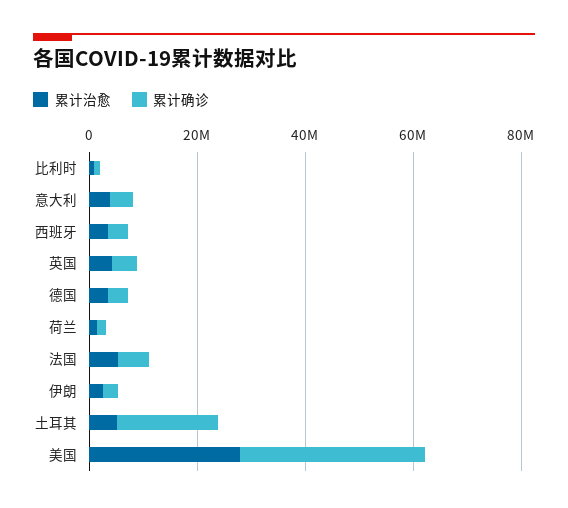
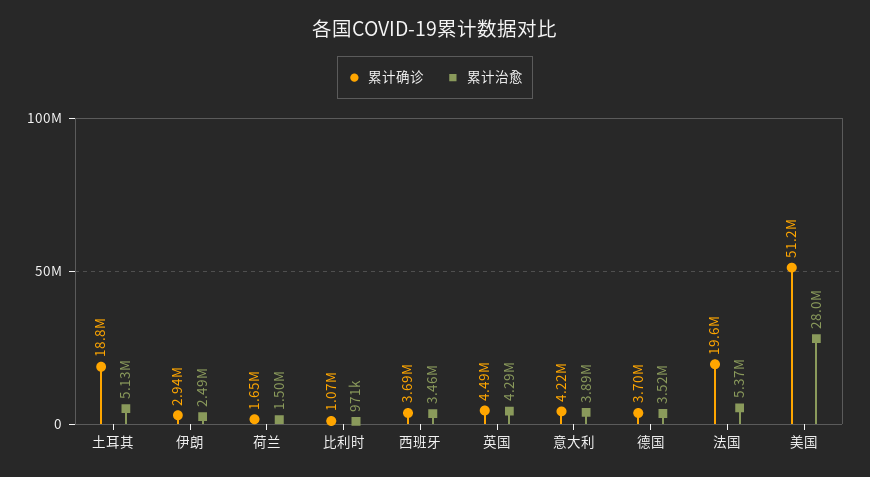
  {
    "累计治愈": {
      "比利时": 971000,
      "意大利": 3890000,
      "西班牙": 3460000,
      "英国": 4290000,
      "德国": 3520000,
      "荷兰": 1500000,
      "法国": 5370000,
      "伊朗": 2490000,
      "土耳其": 5130000,
      "美国": 28000000
    },
    "累计确诊": {
      "比利时": 1070000,
      "意大利": 4220000,
      "西班牙": 3690000,
      "英国": 4490000,
      "德国": 3700000,
      "荷兰": 1650000,
-     "法国": 5000000,
+     "法国": 19600000,
      "伊朗": 2940000,
      "土耳其": 18800000,
-     "美国": 35000000
+     "美国": 51200000
    }
  }

